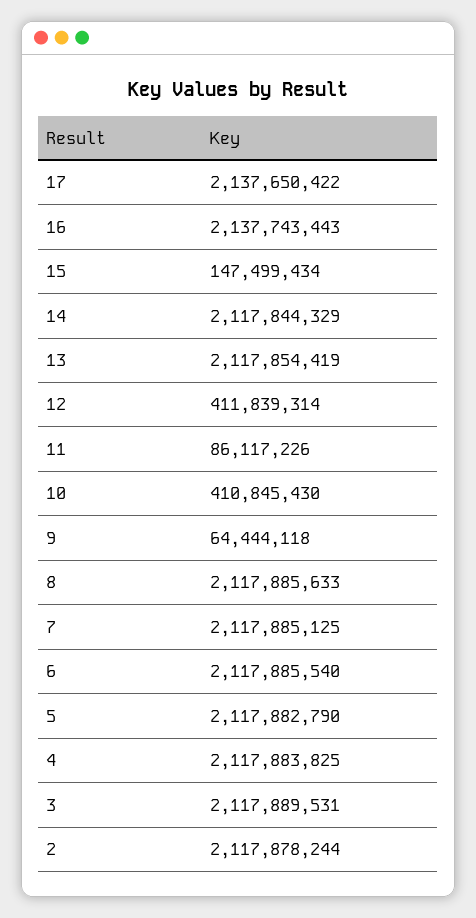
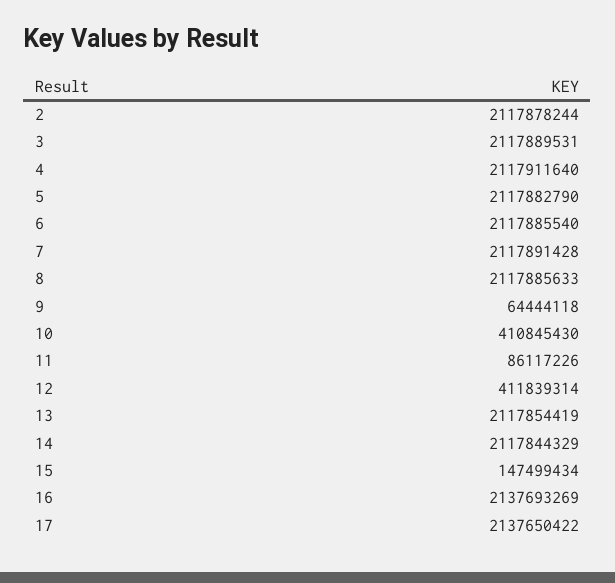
  {
    "17": 2137650422,
-   "16": 2137743443,
+   "16": 2137693269,
    "15": 147499434,
    "14": 2117844329,
    "13": 2117854419,
    "12": 411839314,
    "11": 86117226,
    "10": 410845430,
    "9": 64444118,
    "8": 2117885633,
-   "7": 2117885125,
+   "7": 2117891428,
    "6": 2117885540,
    "5": 2117882790,
-   "4": 2117883825,
+   "4": 2117911640,
    "3": 2117889531,
    "2": 2117878244
  }

